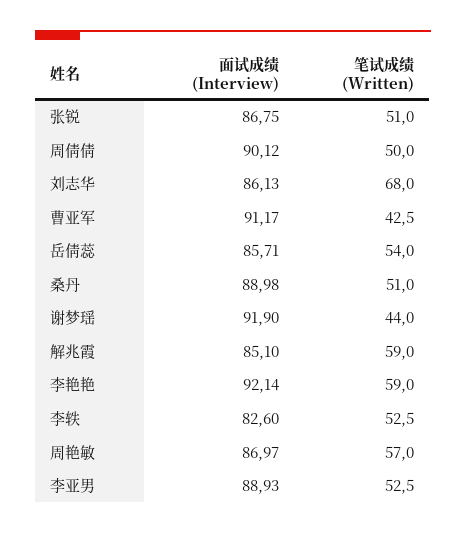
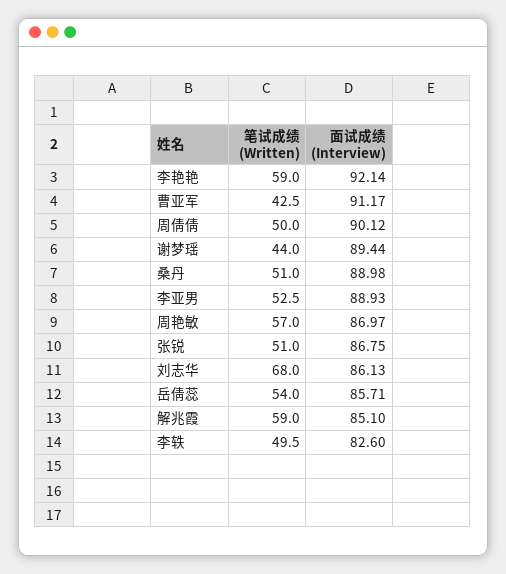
  {
    "面试成绩 (Interview)": {
      "张锐": 86.75,
      "周倩倩": 90.12,
      "刘志华": 86.13,
      "曹亚军": 91.17,
      "岳倩蕊": 85.71,
      "桑丹": 88.98,
-     "谢梦瑶": 91.9,
+     "谢梦瑶": 89.44,
      "解兆霞": 85.1,
      "李艳艳": 92.14,
      "李轶": 82.6,
      "周艳敏": 86.97,
      "李亚男": 88.93
    },
    "笔试成绩 (Written)": {
      "张锐": 51,
      "周倩倩": 50,
      "刘志华": 68,
      "曹亚军": 42.5,
      "岳倩蕊": 54,
      "桑丹": 51,
      "谢梦瑶": 44,
      "解兆霞": 59,
      "李艳艳": 59,
-     "李轶": 52.5,
+     "李轶": 49.5,
      "周艳敏": 57,
      "李亚男": 52.5
    }
  }

